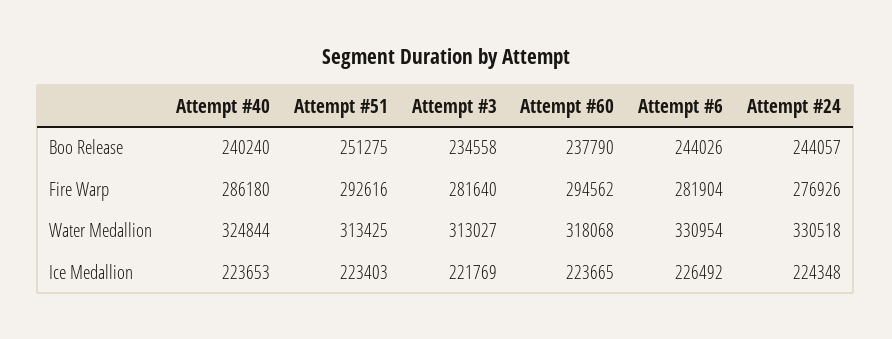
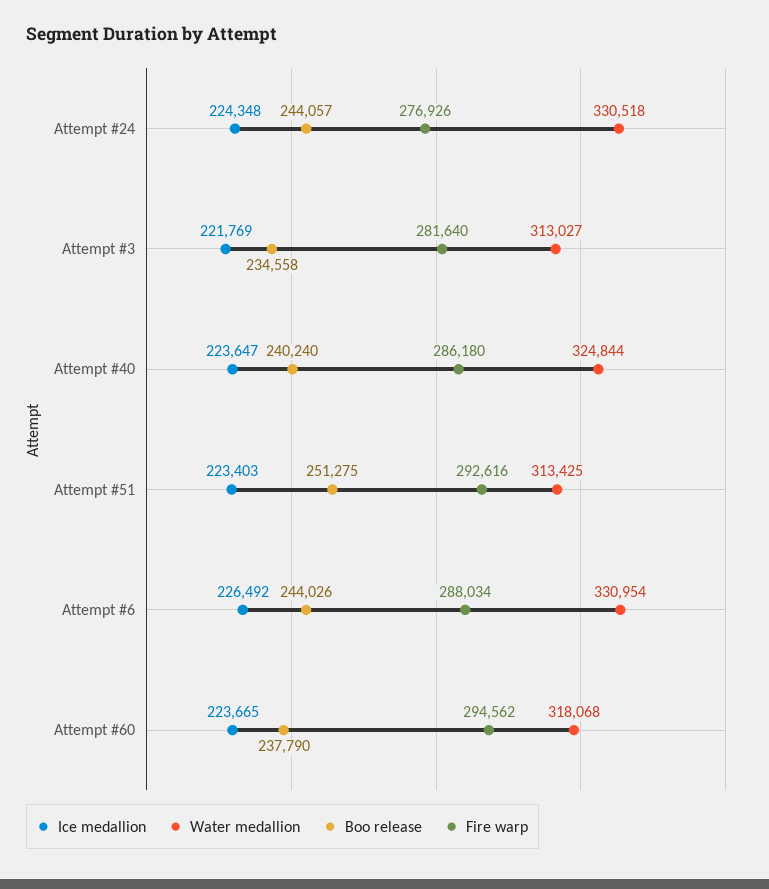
  {
    "Boo Release": {
      "Attempt #40": 240240,
      "Attempt #51": 251275,
      "Attempt #3": 234558,
      "Attempt #60": 237790,
      "Attempt #6": 244026,
      "Attempt #24": 244057
    },
    "Fire Warp": {
      "Attempt #40": 286180,
      "Attempt #51": 292616,
      "Attempt #3": 281640,
      "Attempt #60": 294562,
-     "Attempt #6": 281904,
+     "Attempt #6": 288034,
      "Attempt #24": 276926
    },
    "Water Medallion": {
      "Attempt #40": 324844,
      "Attempt #51": 313425,
      "Attempt #3": 313027,
      "Attempt #60": 318068,
      "Attempt #6": 330954,
      "Attempt #24": 330518
    },
    "Ice Medallion": {
-     "Attempt #40": 223653,
+     "Attempt #40": 223647,
      "Attempt #51": 223403,
      "Attempt #3": 221769,
      "Attempt #60": 223665,
      "Attempt #6": 226492,
      "Attempt #24": 224348
    }
  }

